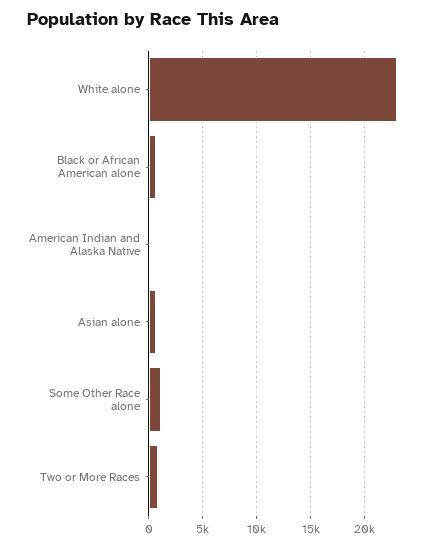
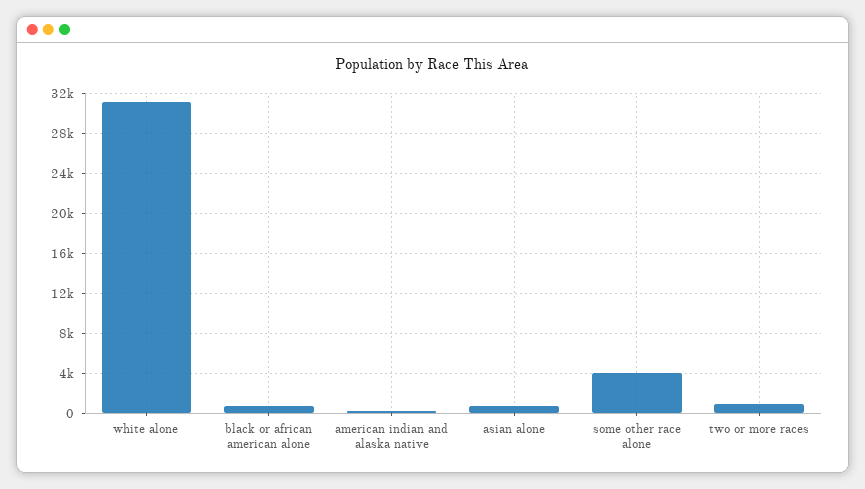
  {
-   "White alone": 23000,
+   "White alone": 31000,
    "Black or African American alone": 1000,
    "American Indian and Alaska Native": 0,
    "Asian alone": 1000,
-   "Some Other Race alone": 1000,
+   "Some Other Race alone": 4000,
    "Two or More Races": 1000
  }

